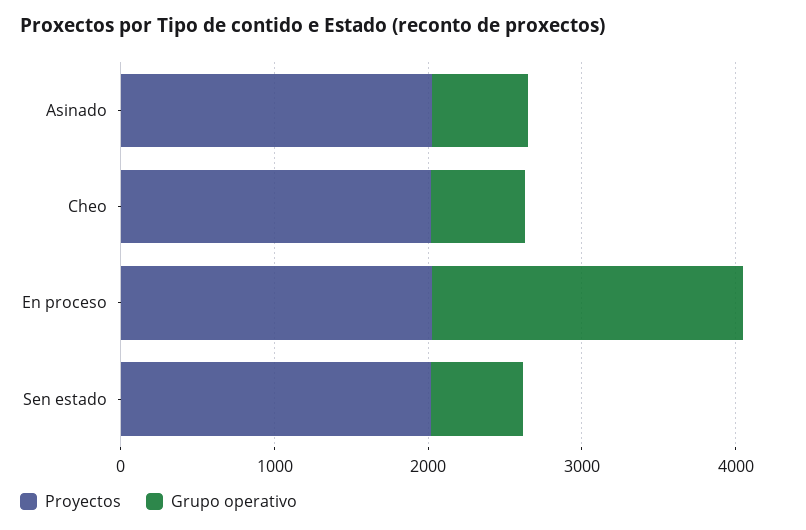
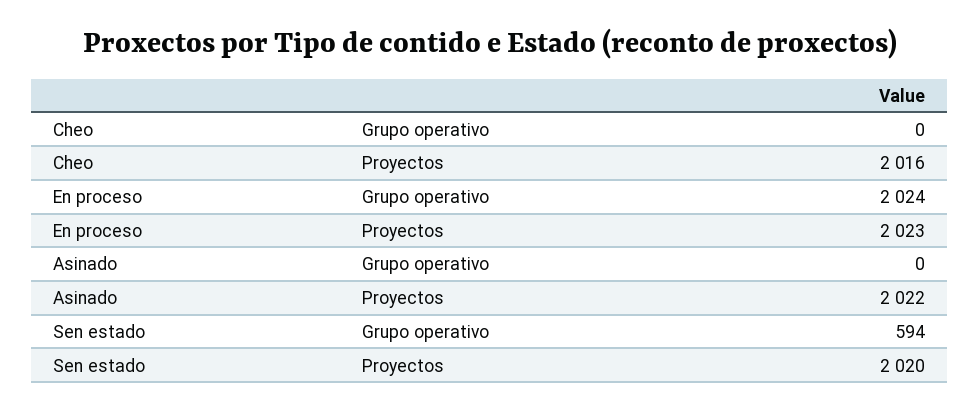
  {
    "Proyectos": {
      "Asinado": 2022,
      "Cheo": 2016,
      "En proceso": 2023,
      "Sen estado": 2020
    },
    "Grupo operativo": {
-     "Asinado": 600,
+     "Asinado": 0,
-     "Cheo": 600,
+     "Cheo": 0,
      "En proceso": 2024,
      "Sen estado": 594
    }
  }

